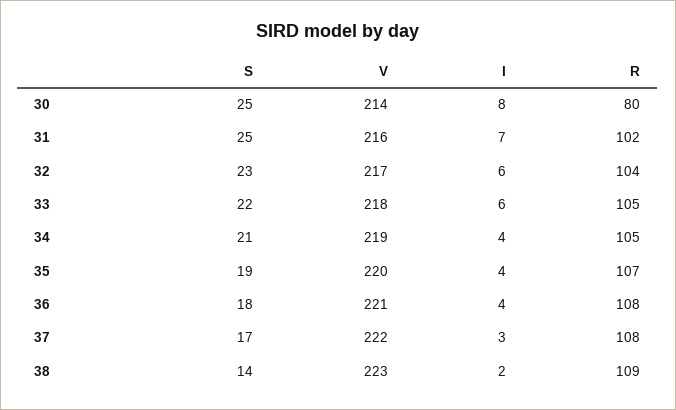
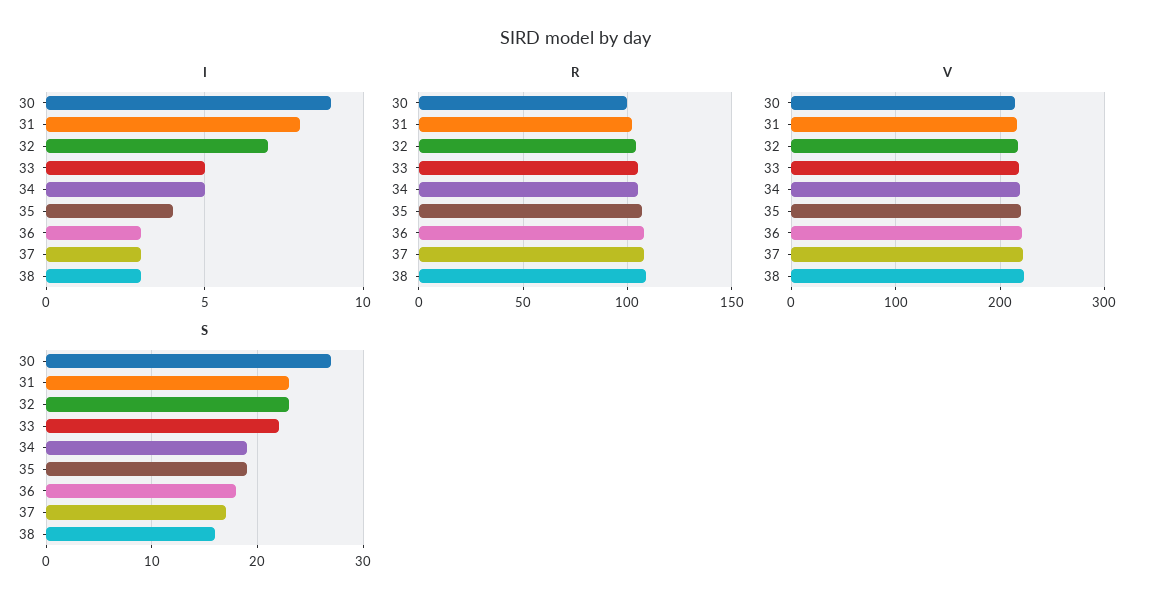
  {
    "S": {
-     "30": 25,
+     "30": 27,
-     "31": 25,
+     "31": 23,
      "32": 23,
      "33": 22,
-     "34": 21,
+     "34": 19,
      "35": 19,
      "36": 18,
      "37": 17,
-     "38": 14
+     "38": 16
    },
    "V": {
      "30": 214,
      "31": 216,
      "32": 217,
      "33": 218,
      "34": 219,
      "35": 220,
      "36": 221,
      "37": 222,
      "38": 223
    },
    "I": {
-     "30": 8,
+     "30": 9,
-     "31": 7,
+     "31": 8,
-     "32": 6,
+     "32": 7,
-     "33": 6,
+     "33": 5,
-     "34": 4,
+     "34": 5,
      "35": 4,
-     "36": 4,
+     "36": 3,
      "37": 3,
-     "38": 2
+     "38": 3
    },
    "R": {
-     "30": 80,
+     "30": 100,
      "31": 102,
      "32": 104,
      "33": 105,
      "34": 105,
      "35": 107,
      "36": 108,
      "37": 108,
      "38": 109
    }
  }

